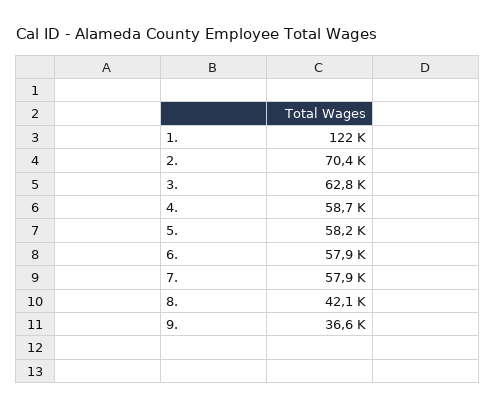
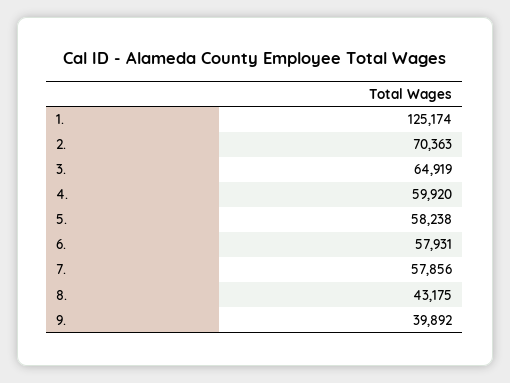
  {
-   "1.": 122000,
+   "1.": 125174,
    "2.": 70363,
-   "3.": 62800,
+   "3.": 64919,
-   "4.": 58700,
+   "4.": 59920,
    "5.": 58238,
    "6.": 57931,
    "7.": 57856,
-   "8.": 42100,
+   "8.": 43175,
-   "9.": 36600
+   "9.": 39892
  }

